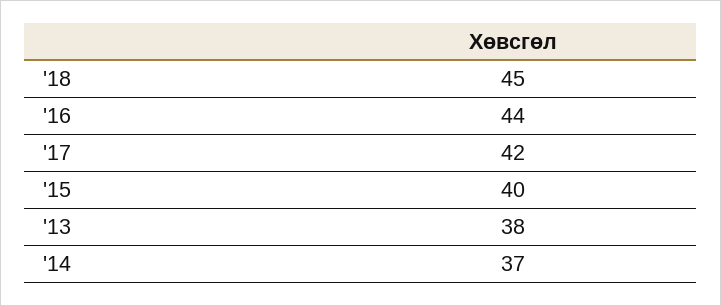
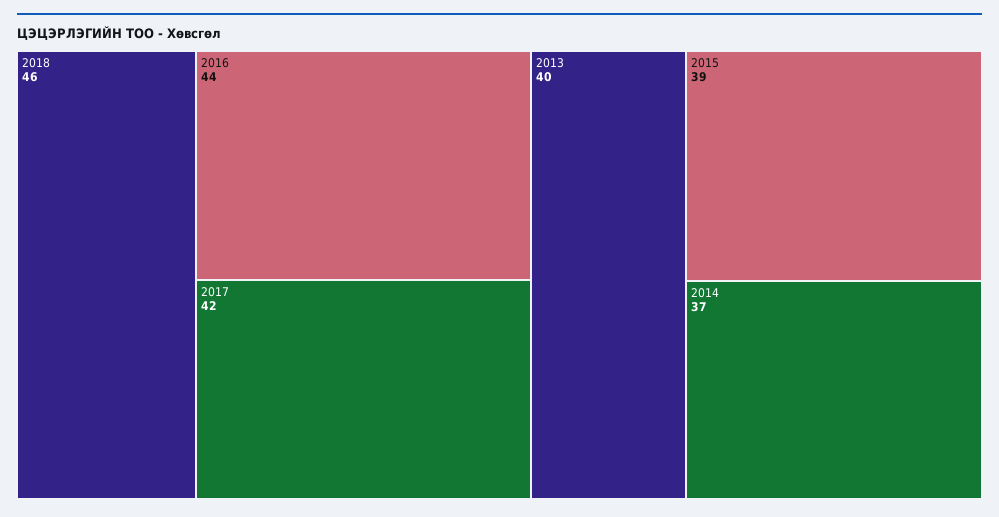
  {
-   "'18": 45,
+   "'18": 46,
    "'16": 44,
    "'17": 42,
-   "'15": 40,
+   "'15": 39,
-   "'13": 38,
+   "'13": 40,
    "'14": 37
  }

